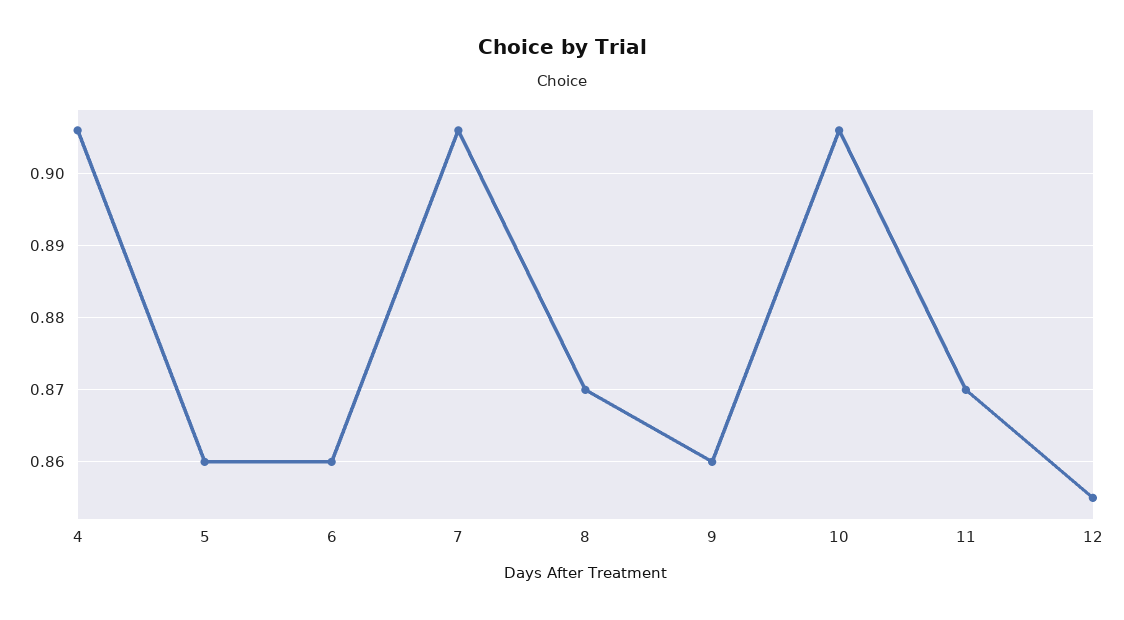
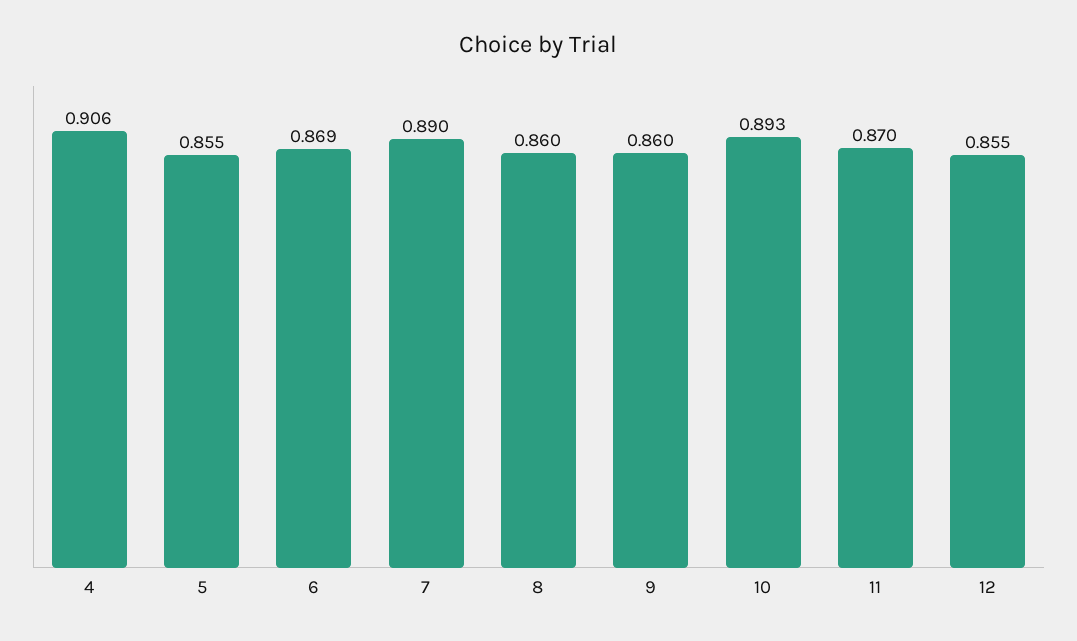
  {
    "4": 0.906,
-   "5": 0.86,
+   "5": 0.855,
-   "6": 0.86,
+   "6": 0.869,
-   "7": 0.906,
+   "7": 0.89,
-   "8": 0.87,
+   "8": 0.86,
    "9": 0.86,
-   "10": 0.906,
+   "10": 0.893,
    "11": 0.87,
    "12": 0.855
  }

